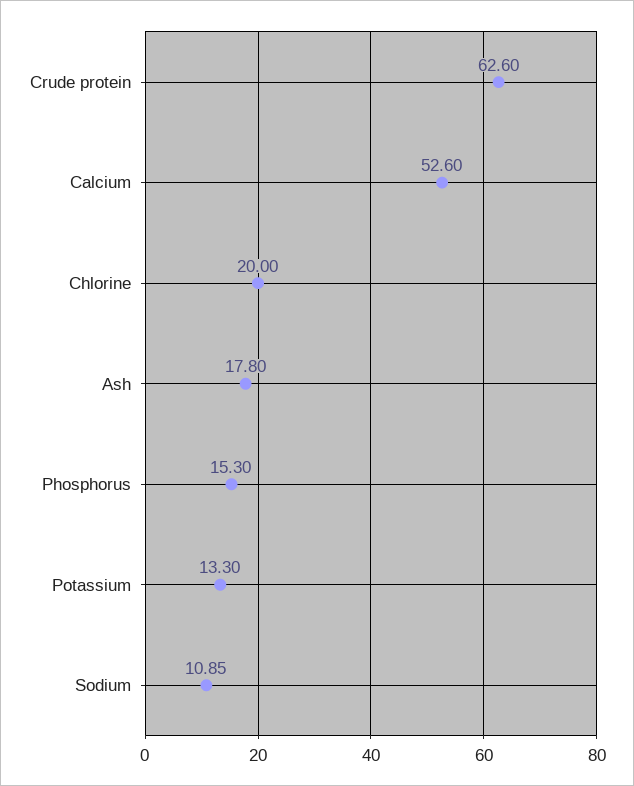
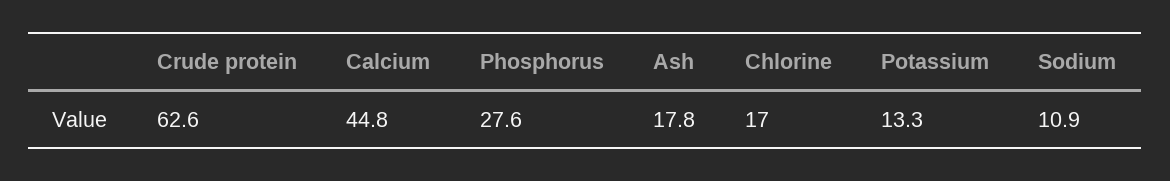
  {
    "Crude protein": 62.6,
-   "Calcium": 52.6,
+   "Calcium": 44.8,
-   "Chlorine": 20,
+   "Chlorine": 17,
    "Ash": 17.8,
-   "Phosphorus": 15.3,
+   "Phosphorus": 27.6,
    "Potassium": 13.3,
    "Sodium": 10.85
  }

